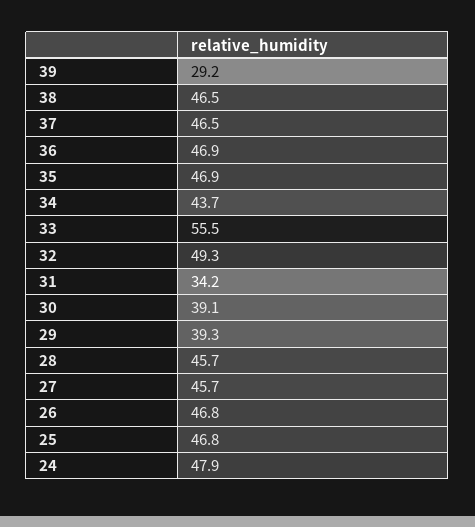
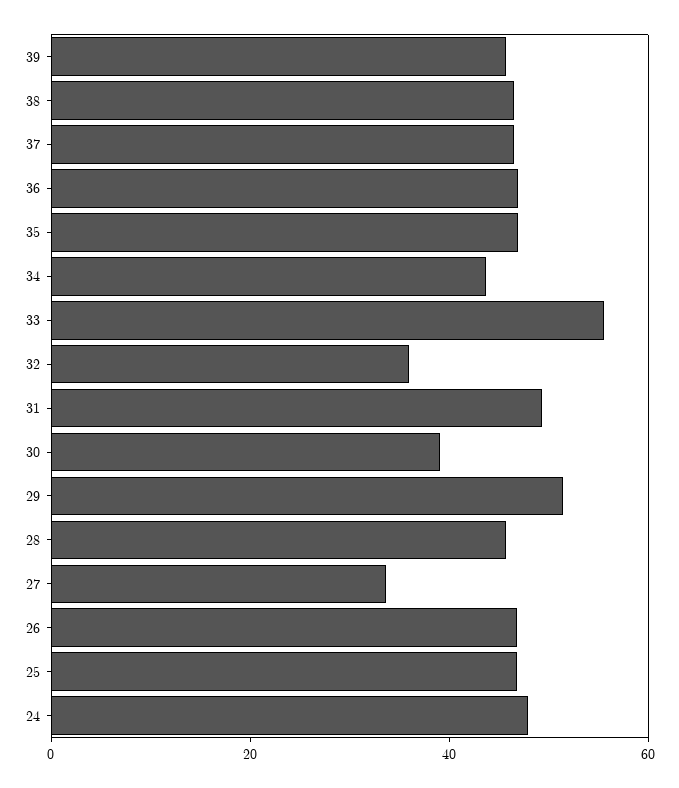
  {
-   "39": 29.2,
+   "39": 45,
    "38": 46.5,
    "37": 46.5,
    "36": 46.9,
    "35": 46.9,
    "34": 43.7,
    "33": 55.5,
-   "32": 49.3,
+   "32": 35,
-   "31": 34.2,
+   "31": 50,
    "30": 39.1,
-   "29": 39.3,
+   "29": 50,
    "28": 45.7,
-   "27": 45.7,
+   "27": 35,
    "26": 46.8,
    "25": 46.8,
    "24": 47.9
  }

